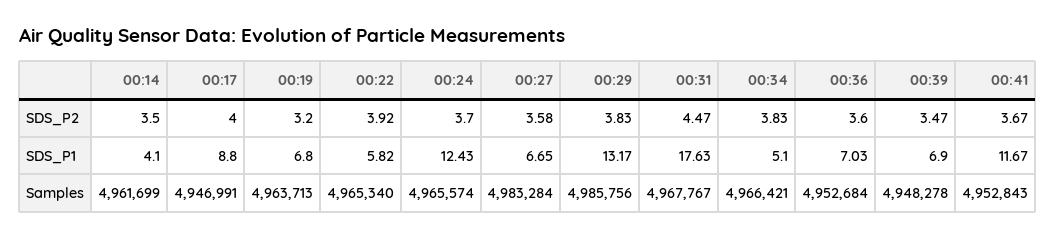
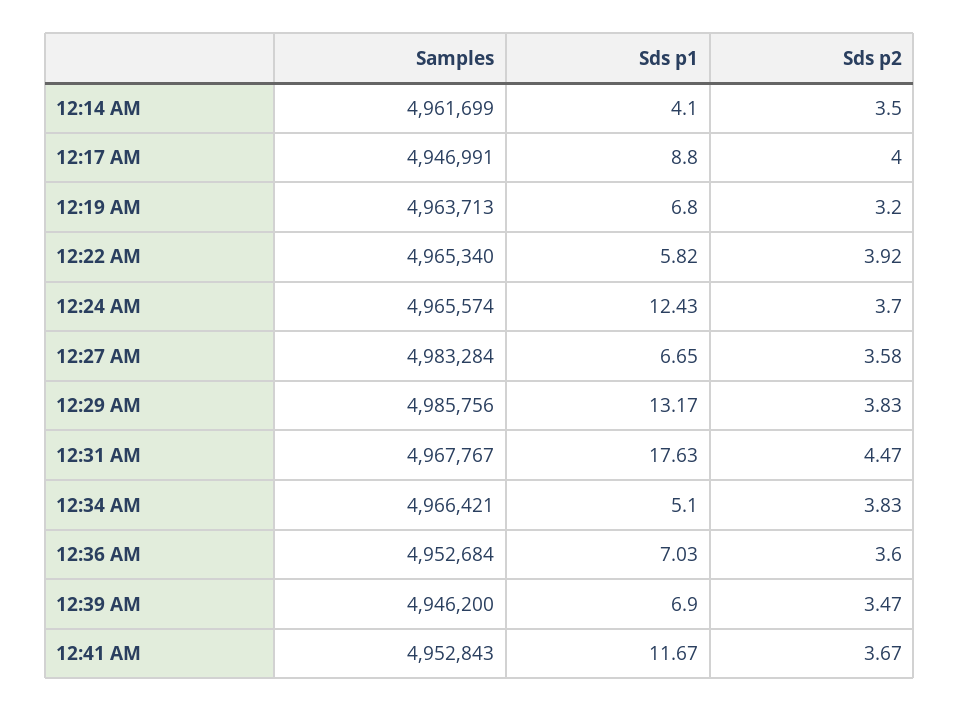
  {
    "00:14": {
      "SDS_P2": 3.5,
      "SDS_P1": 4.1,
      "Samples": 4961699
    },
    "00:17": {
      "SDS_P2": 4,
      "SDS_P1": 8.8,
      "Samples": 4946991
    },
    "00:19": {
      "SDS_P2": 3.2,
      "SDS_P1": 6.8,
      "Samples": 4963713
    },
    "00:22": {
      "SDS_P2": 3.92,
      "SDS_P1": 5.82,
      "Samples": 4965340
    },
    "00:24": {
      "SDS_P2": 3.7,
      "SDS_P1": 12.43,
      "Samples": 4965574
    },
    "00:27": {
      "SDS_P2": 3.58,
      "SDS_P1": 6.65,
      "Samples": 4983284
    },
    "00:29": {
      "SDS_P2": 3.83,
      "SDS_P1": 13.17,
      "Samples": 4985756
    },
    "00:31": {
      "SDS_P2": 4.47,
      "SDS_P1": 17.63,
      "Samples": 4967767
    },
    "00:34": {
      "SDS_P2": 3.83,
      "SDS_P1": 5.1,
      "Samples": 4966421
    },
    "00:36": {
      "SDS_P2": 3.6,
      "SDS_P1": 7.03,
      "Samples": 4952684
    },
    "00:39": {
      "SDS_P2": 3.47,
      "SDS_P1": 6.9,
-     "Samples": 4948278
+     "Samples": 4946200
    },
    "00:41": {
      "SDS_P2": 3.67,
      "SDS_P1": 11.67,
      "Samples": 4952843
    }
  }

